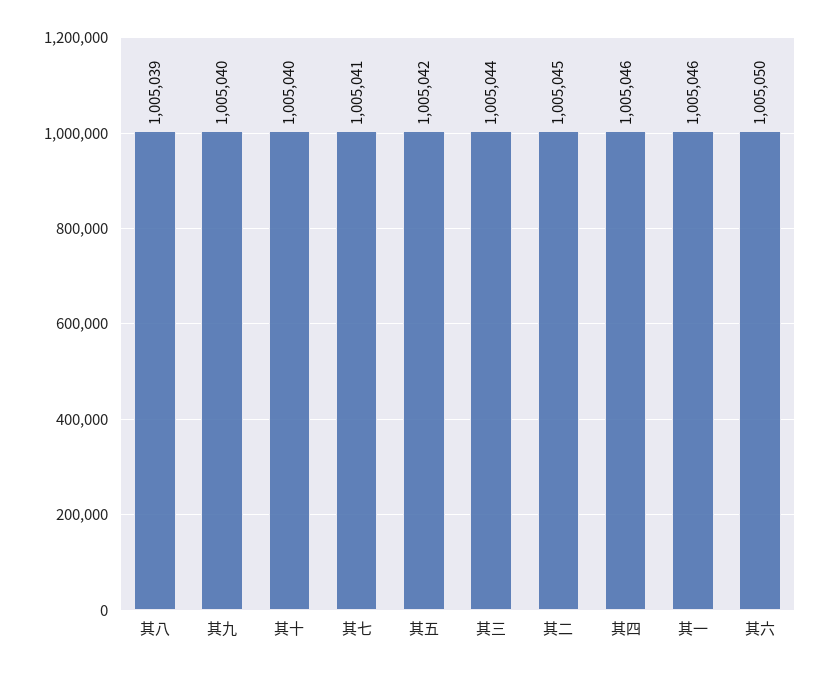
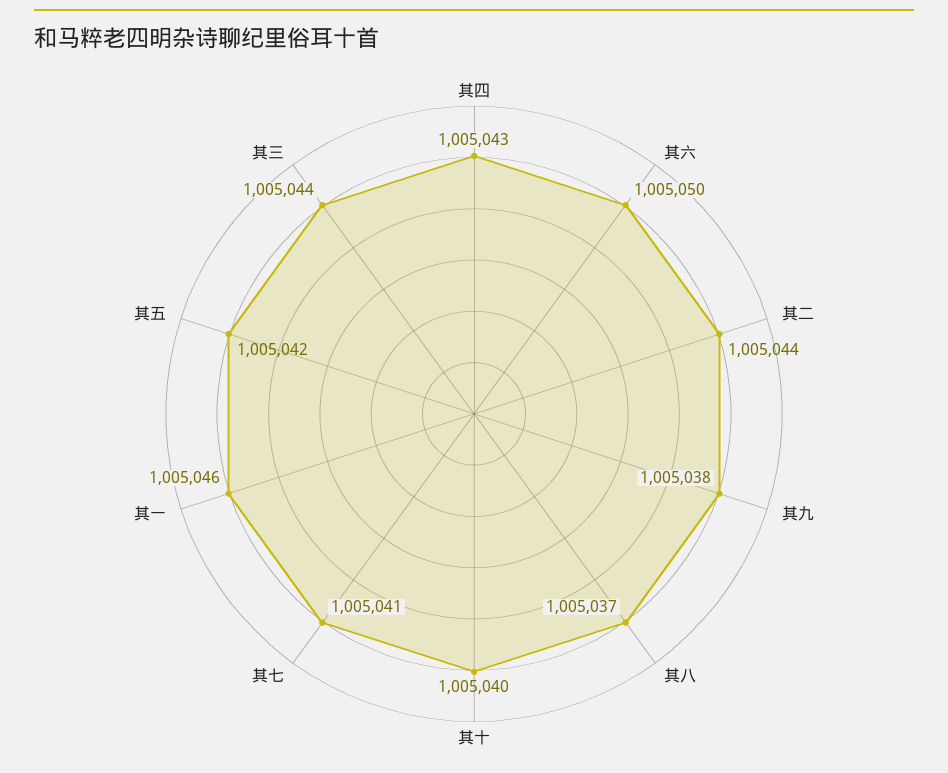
  {
-   "其八": 1005039,
+   "其八": 1005037,
-   "其九": 1005040,
+   "其九": 1005038,
    "其十": 1005040,
    "其七": 1005041,
    "其五": 1005042,
    "其三": 1005044,
-   "其二": 1005045,
+   "其二": 1005044,
-   "其四": 1005046,
+   "其四": 1005043,
    "其一": 1005046,
    "其六": 1005050
  }

